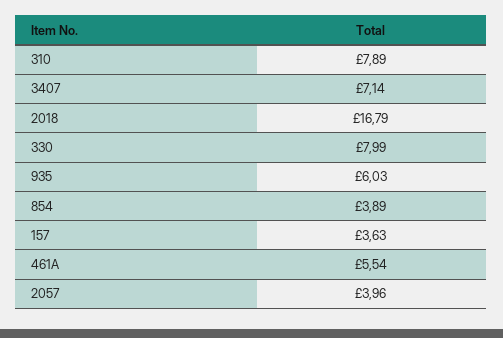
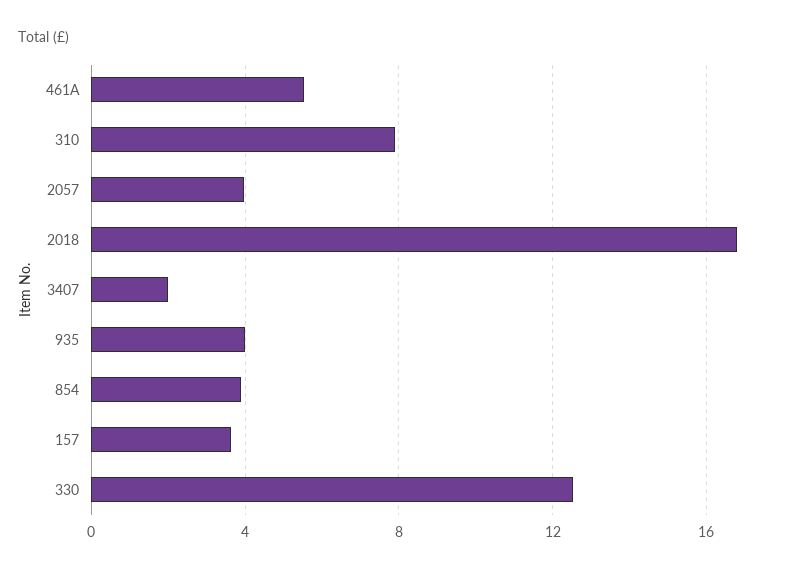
  {
    "310": 7.89,
-   "3407": 7.14,
+   "3407": 2,
    "2018": 16.79,
-   "330": 7.99,
+   "330": 12.5,
-   "935": 6.03,
+   "935": 4,
    "854": 3.89,
    "157": 3.63,
    "461A": 5.54,
    "2057": 3.96
  }

